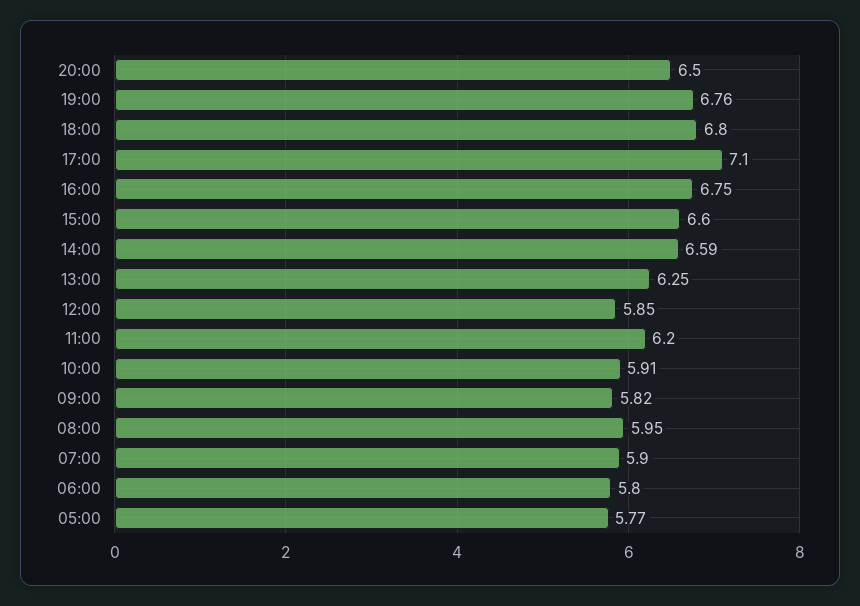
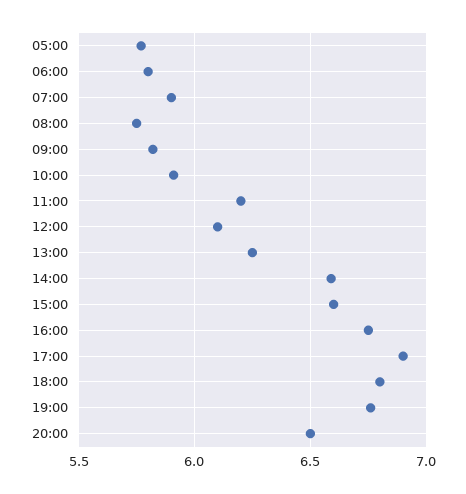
  {
    "20:00": 6.5,
    "19:00": 6.76,
    "18:00": 6.8,
-   "17:00": 7.1,
+   "17:00": 6.9,
    "16:00": 6.75,
    "15:00": 6.6,
    "14:00": 6.59,
    "13:00": 6.25,
-   "12:00": 5.85,
+   "12:00": 6.1,
    "11:00": 6.2,
    "10:00": 5.91,
    "09:00": 5.82,
-   "08:00": 5.95,
+   "08:00": 5.75,
    "07:00": 5.9,
    "06:00": 5.8,
    "05:00": 5.77
  }

